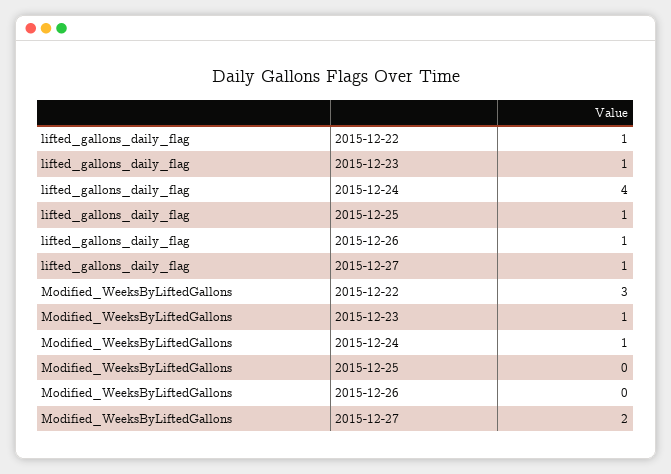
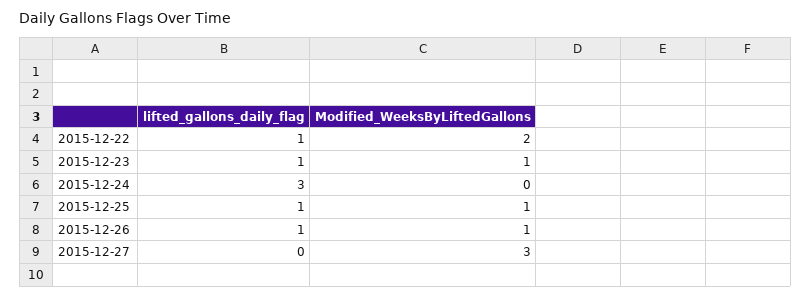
  {
    "lifted_gallons_daily_flag": {
      "2015-12-22": 1,
      "2015-12-23": 1,
-     "2015-12-24": 4,
+     "2015-12-24": 3,
      "2015-12-25": 1,
      "2015-12-26": 1,
-     "2015-12-27": 1
+     "2015-12-27": 0
    },
    "Modified_WeeksByLiftedGallons": {
-     "2015-12-22": 3,
+     "2015-12-22": 2,
      "2015-12-23": 1,
-     "2015-12-24": 1,
+     "2015-12-24": 0,
-     "2015-12-25": 0,
+     "2015-12-25": 1,
-     "2015-12-26": 0,
+     "2015-12-26": 1,
-     "2015-12-27": 2
+     "2015-12-27": 3
    }
  }

